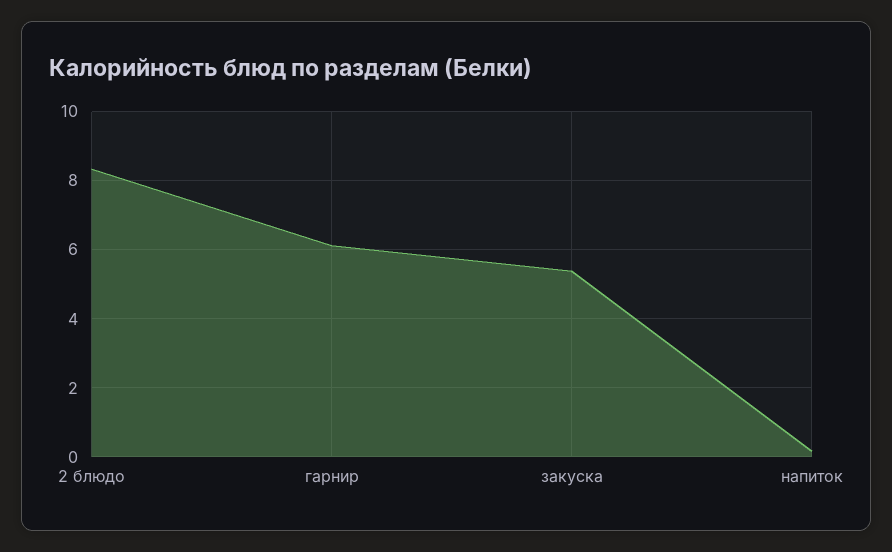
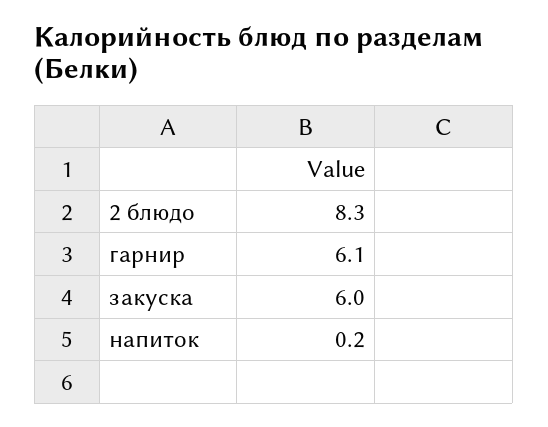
  {
    "2 блюдо": 8.3,
    "гарнир": 6.1,
-   "закуска": 5.4,
+   "закуска": 6,
    "напиток": 0.2
  }

